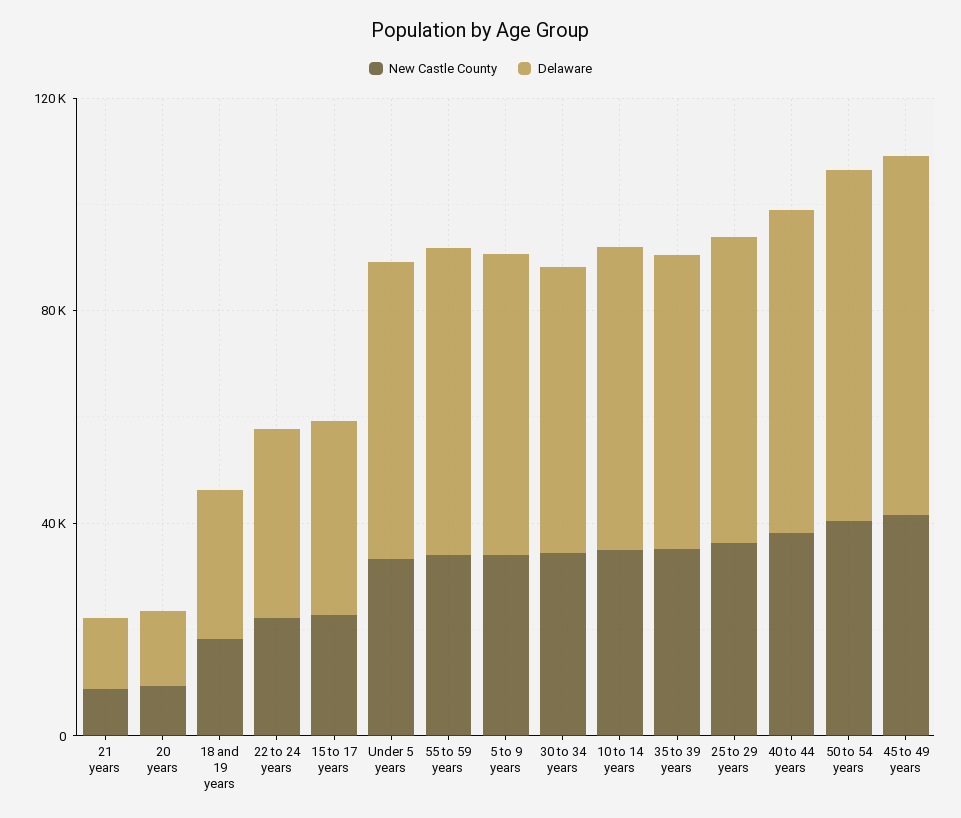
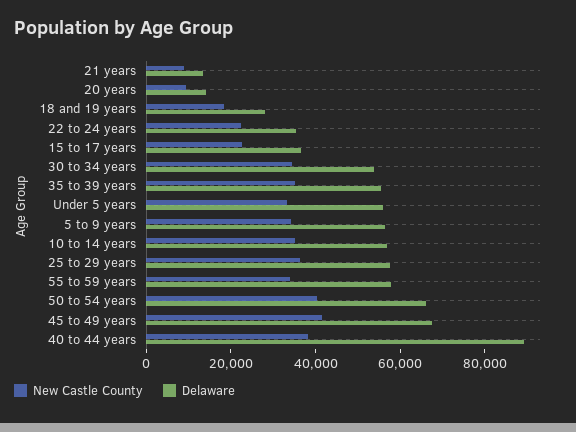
  {
    "New Castle County": {
      "21 years": 10000,
      "20 years": 10000,
      "18 and 19 years": 20000,
      "22 to 24 years": 20000,
      "15 to 17 years": 25000,
      "Under 5 years": 35000,
      "55 to 59 years": 35000,
      "5 to 9 years": 35000,
      "30 to 34 years": 35000,
      "10 to 14 years": 35000,
      "35 to 39 years": 35000,
      "25 to 29 years": 35000,
      "40 to 44 years": 40000,
      "50 to 54 years": 40000,
      "45 to 49 years": 40000
    },
    "Delaware": {
      "21 years": 15000,
      "20 years": 15000,
      "18 and 19 years": 30000,
      "22 to 24 years": 35000,
      "15 to 17 years": 35000,
      "Under 5 years": 55000,
      "55 to 59 years": 60000,
      "5 to 9 years": 55000,
      "30 to 34 years": 55000,
      "10 to 14 years": 55000,
      "35 to 39 years": 55000,
      "25 to 29 years": 60000,
-     "40 to 44 years": 60000,
+     "40 to 44 years": 90000,
      "50 to 54 years": 65000,
      "45 to 49 years": 70000
    }
  }

